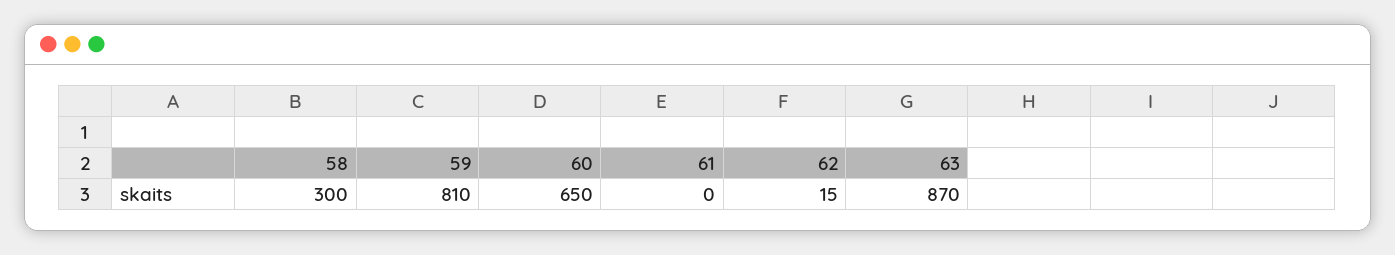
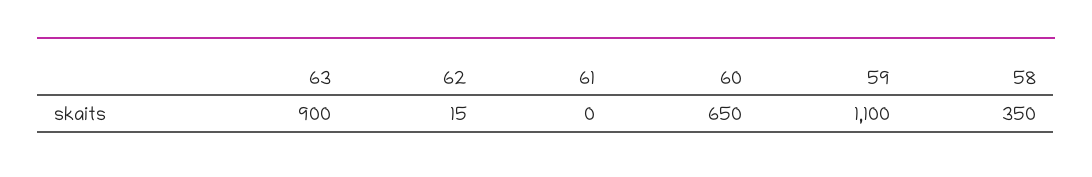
  {
-   "58": 300,
+   "58": 350,
-   "59": 810,
+   "59": 1100,
    "60": 650,
    "61": 0,
    "62": 15,
-   "63": 870
+   "63": 900
  }

